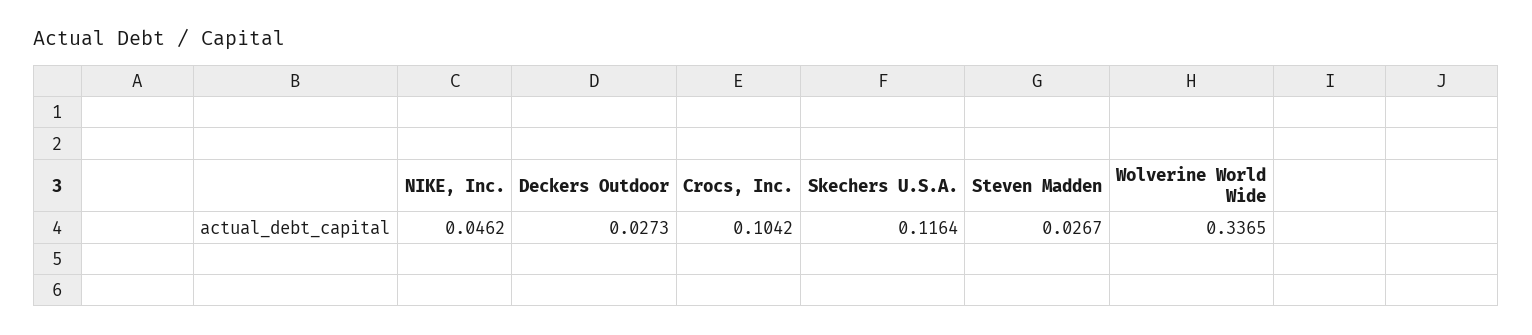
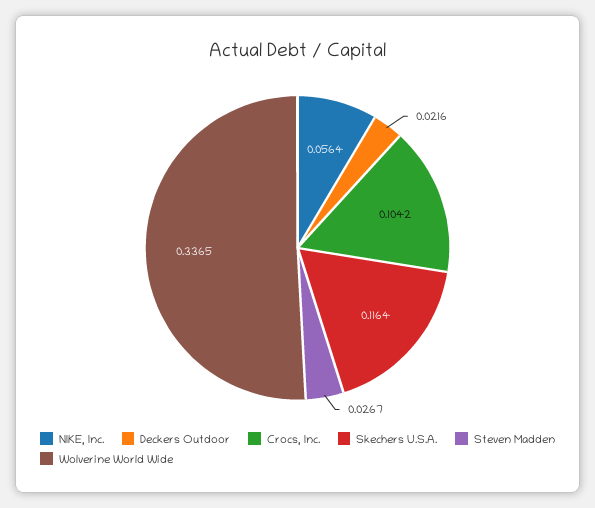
  {
-   "NIKE, Inc.": 0.0462,
+   "NIKE, Inc.": 0.0564,
-   "Deckers Outdoor": 0.0273,
+   "Deckers Outdoor": 0.0216,
    "Crocs, Inc.": 0.1042,
    "Skechers U.S.A.": 0.1164,
    "Steven Madden": 0.0267,
    "Wolverine World Wide": 0.3365
  }

